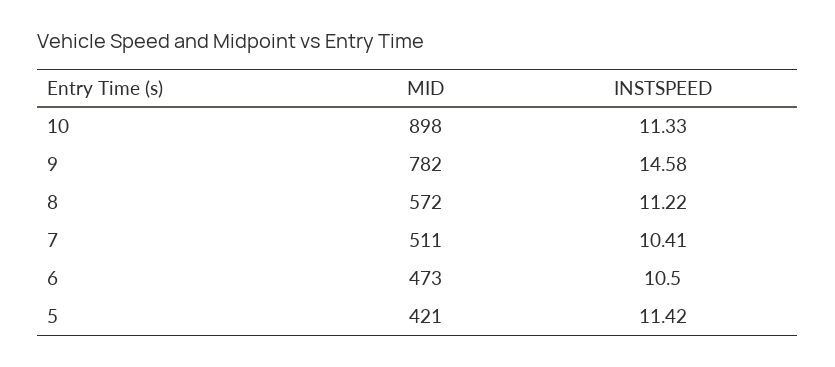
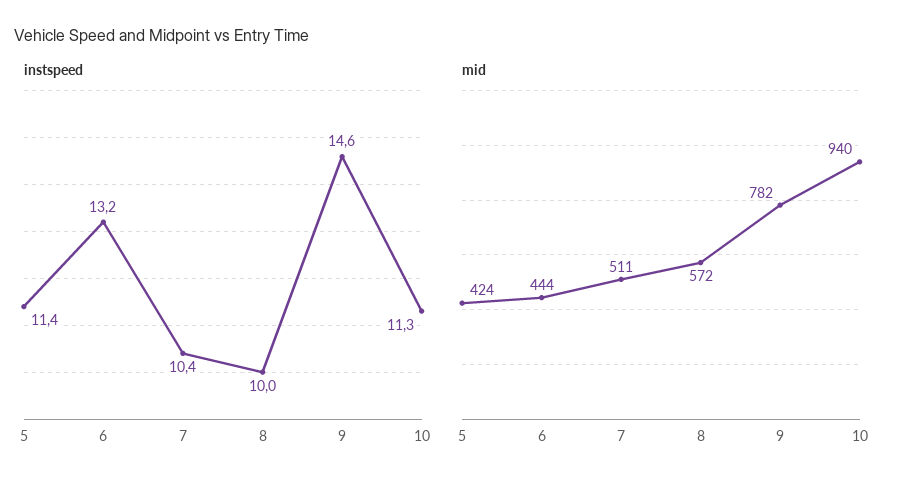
  {
    "MID": {
-     "10": 898,
+     "10": 940,
      "9": 782,
      "8": 572,
      "7": 511,
-     "6": 473,
+     "6": 444,
-     "5": 421
+     "5": 424
    },
    "INSTSPEED": {
      "10": 11.33,
      "9": 14.58,
-     "8": 11.22,
+     "8": 10,
      "7": 10.41,
-     "6": 10.5,
+     "6": 13.2,
      "5": 11.42
    }
  }

